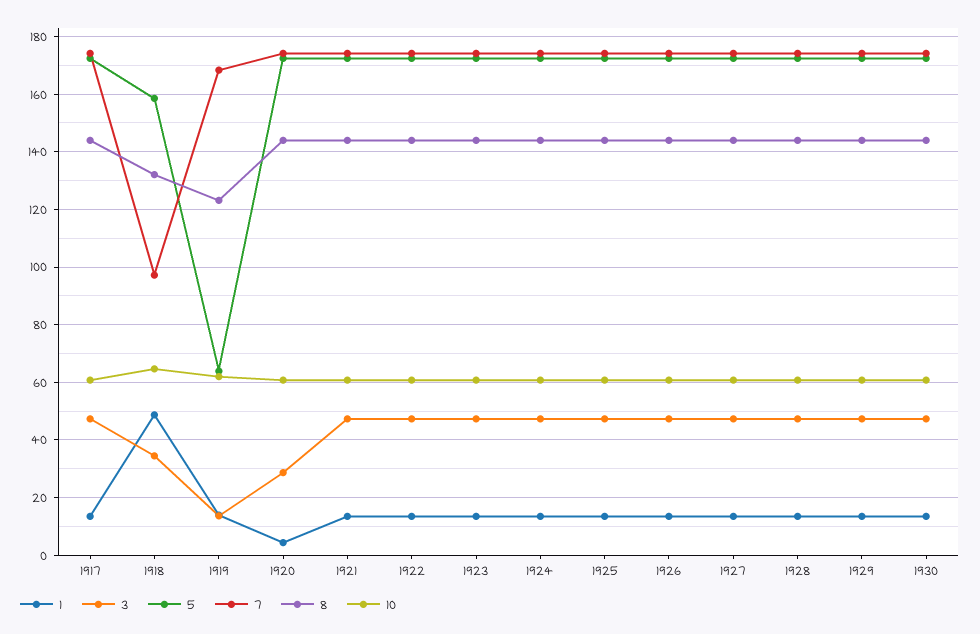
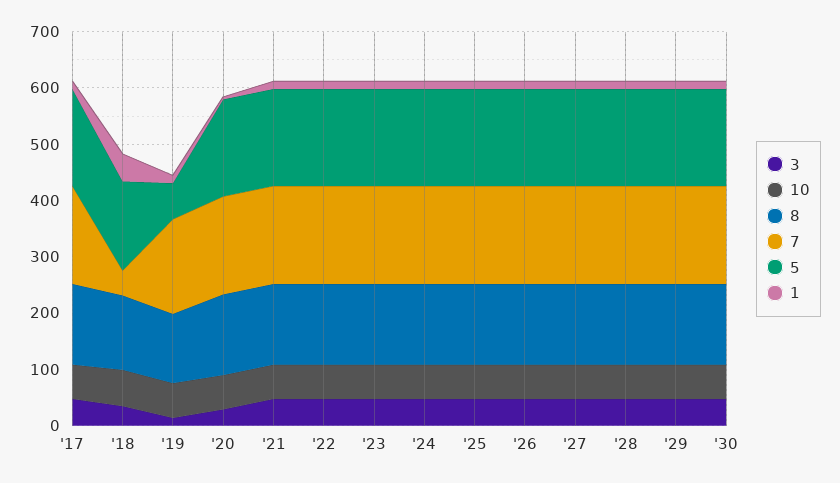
  {
    "1": {
      "1917": 12.5,
      "1918": 47.5,
      "1919": 15,
      "1920": 5,
      "1921": 12.5,
      "1922": 12.5,
      "1923": 12.5,
      "1924": 12.5,
      "1925": 12.5,
      "1926": 12.5,
      "1927": 12.5,
      "1928": 12.5,
      "1929": 12.5,
      "1930": 12.5
    },
    "3": {
      "1917": 47.5,
      "1918": 35,
      "1919": 12.5,
      "1920": 27.5,
      "1921": 47.5,
      "1922": 47.5,
      "1923": 47.5,
      "1924": 47.5,
      "1925": 47.5,
      "1926": 47.5,
      "1927": 47.5,
      "1928": 47.5,
      "1929": 47.5,
      "1930": 47.5
    },
    "5": {
      "1917": 172.5,
      "1918": 157.5,
      "1919": 65,
      "1920": 172.5,
      "1921": 172.5,
      "1922": 172.5,
      "1923": 172.5,
      "1924": 172.5,
      "1925": 172.5,
      "1926": 172.5,
      "1927": 172.5,
      "1928": 172.5,
      "1929": 172.5,
      "1930": 172.5
    },
    "7": {
      "1917": 175,
-     "1918": 97.5,
+     "1918": 40,
      "1919": 167.5,
      "1920": 175,
      "1921": 175,
      "1922": 175,
      "1923": 175,
      "1924": 175,
      "1925": 175,
      "1926": 175,
      "1927": 175,
      "1928": 175,
      "1929": 175,
      "1930": 175
    },
    "8": {
      "1917": 145,
      "1918": 132.5,
      "1919": 122.5,
      "1920": 145,
      "1921": 145,
      "1922": 145,
      "1923": 145,
      "1924": 145,
      "1925": 145,
      "1926": 145,
      "1927": 145,
      "1928": 145,
      "1929": 145,
      "1930": 145
    },
    "10": {
      "1917": 60,
      "1918": 65,
      "1919": 62.5,
      "1920": 60,
      "1921": 60,
      "1922": 60,
      "1923": 60,
      "1924": 60,
      "1925": 60,
      "1926": 60,
      "1927": 60,
      "1928": 60,
      "1929": 60,
      "1930": 60
    }
  }

